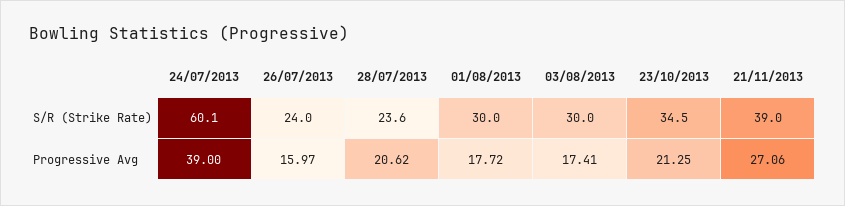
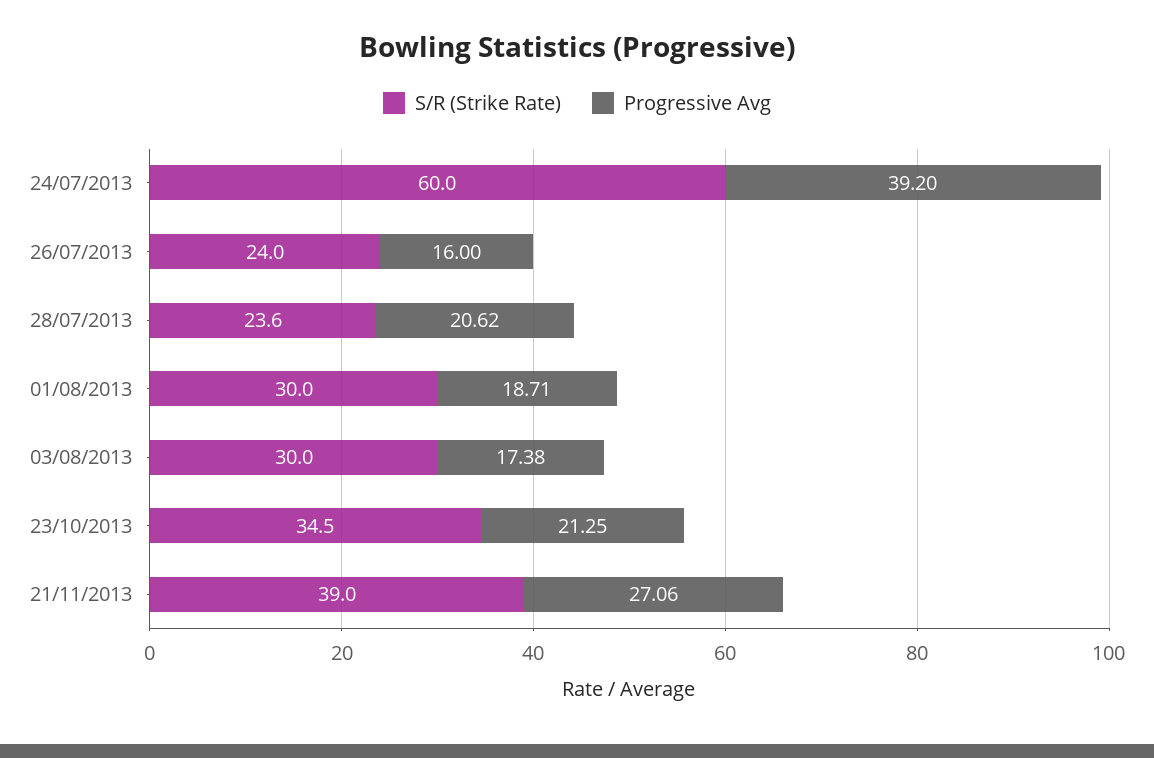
  {
    "S/R (Strike Rate)": {
-     "24/07/2013": 60.1,
+     "24/07/2013": 60,
      "26/07/2013": 24,
      "28/07/2013": 23.6,
      "01/08/2013": 30,
      "03/08/2013": 30,
      "23/10/2013": 34.5,
      "21/11/2013": 39
    },
    "Progressive Avg": {
-     "24/07/2013": 39,
+     "24/07/2013": 39.2,
-     "26/07/2013": 15.97,
+     "26/07/2013": 16,
      "28/07/2013": 20.62,
-     "01/08/2013": 17.72,
+     "01/08/2013": 18.71,
-     "03/08/2013": 17.41,
+     "03/08/2013": 17.38,
      "23/10/2013": 21.25,
      "21/11/2013": 27.06
    }
  }

